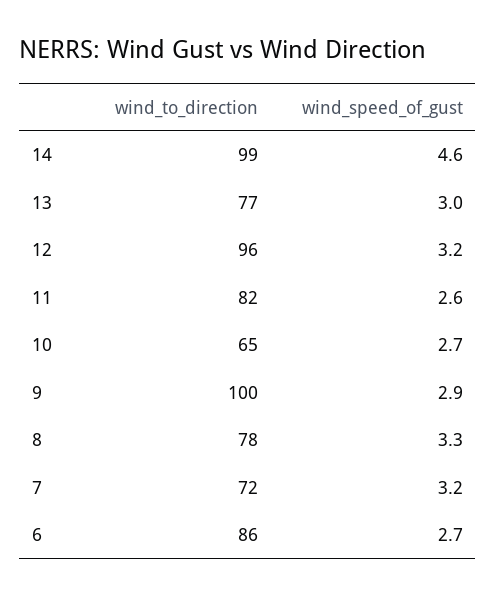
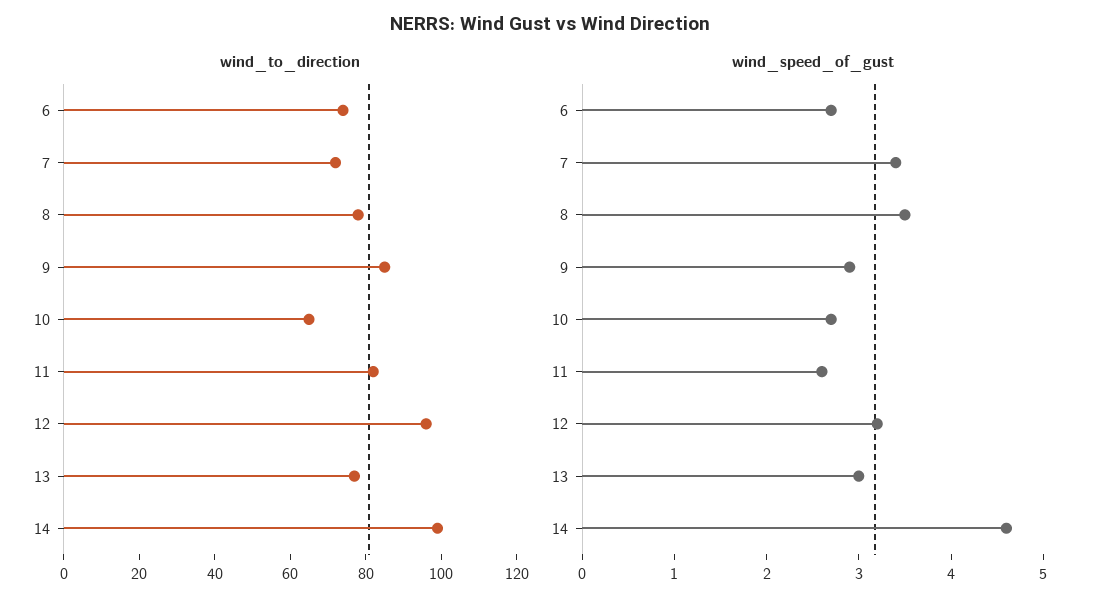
  {
    "wind_to_direction": {
      "14": 99,
      "13": 77,
      "12": 96,
      "11": 82,
      "10": 65,
-     "9": 100,
+     "9": 85,
      "8": 78,
      "7": 72,
-     "6": 86
+     "6": 75
    },
    "wind_speed_of_gust": {
      "14": 4.6,
      "13": 3,
      "12": 3.2,
      "11": 2.6,
      "10": 2.7,
      "9": 2.9,
-     "8": 3.3,
+     "8": 3.5,
-     "7": 3.2,
+     "7": 3.4,
      "6": 2.7
    }
  }

